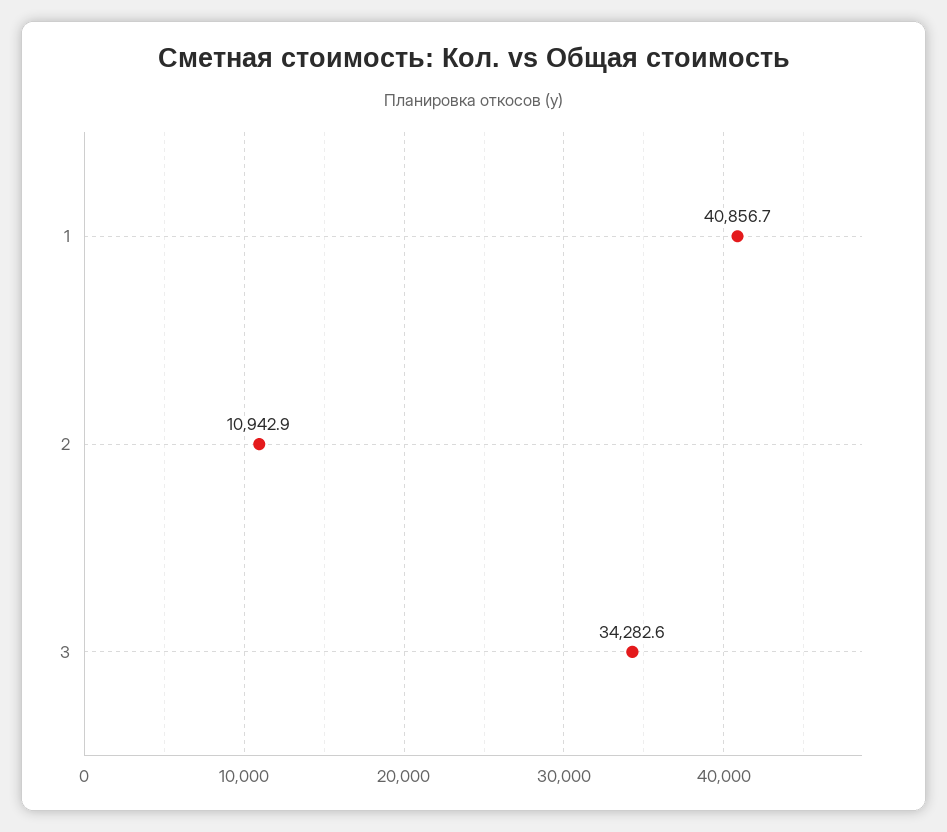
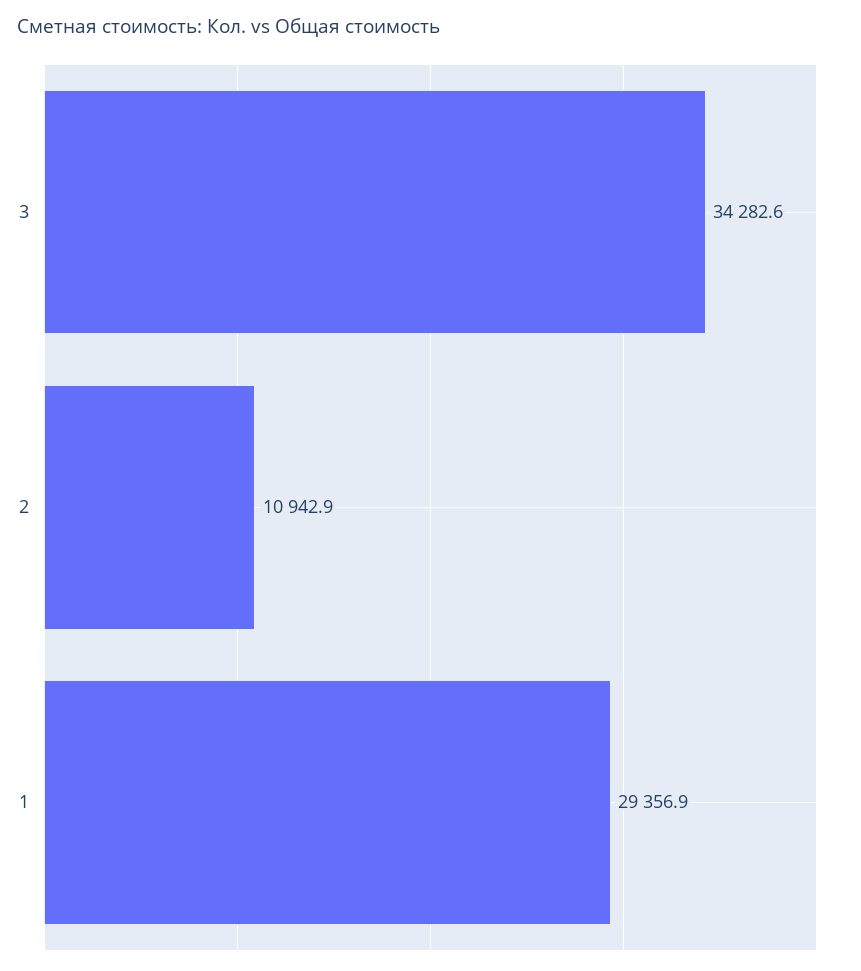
  {
-   "1": 40856.7,
+   "1": 29356.9,
    "2": 10942.9,
    "3": 34282.6
  }

